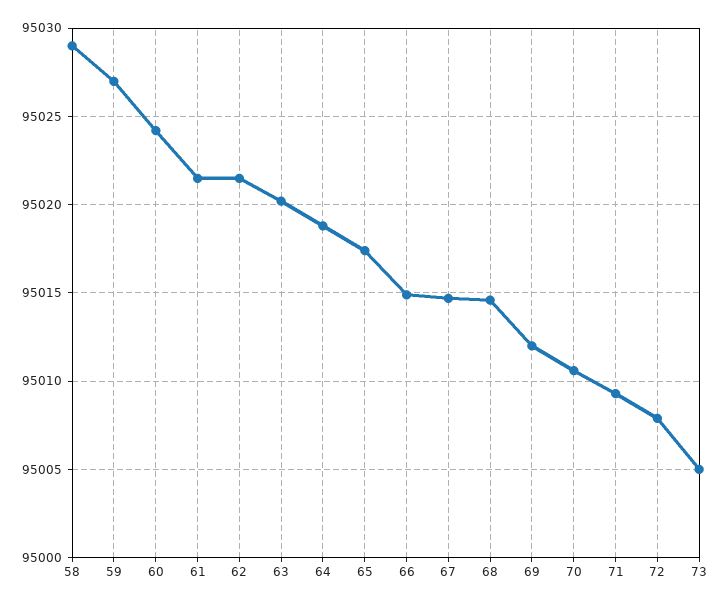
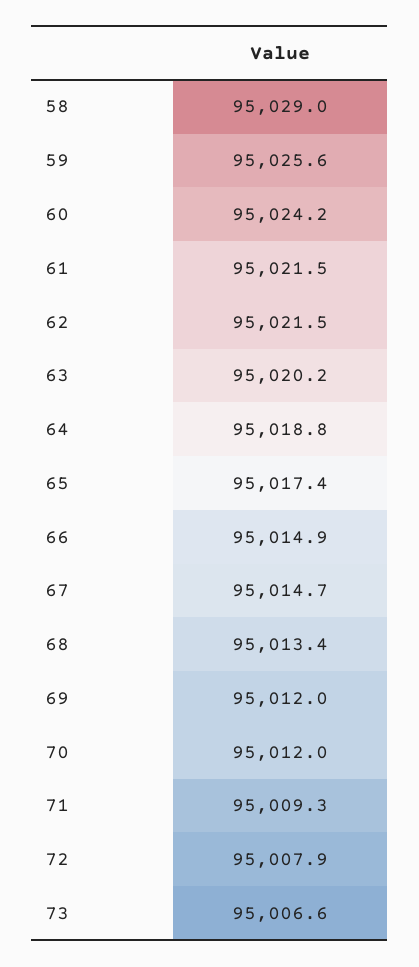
  {
    "58": 95029,
-   "59": 95027,
+   "59": 95025.6,
    "60": 95024.2,
    "61": 95021.5,
    "62": 95021.5,
    "63": 95020.2,
    "64": 95018.8,
    "65": 95017.4,
    "66": 95014.9,
    "67": 95014.7,
-   "68": 95014.5,
+   "68": 95013.4,
    "69": 95012,
-   "70": 95010.5,
+   "70": 95012,
    "71": 95009.3,
    "72": 95007.9,
-   "73": 95005
+   "73": 95006.6
  }

